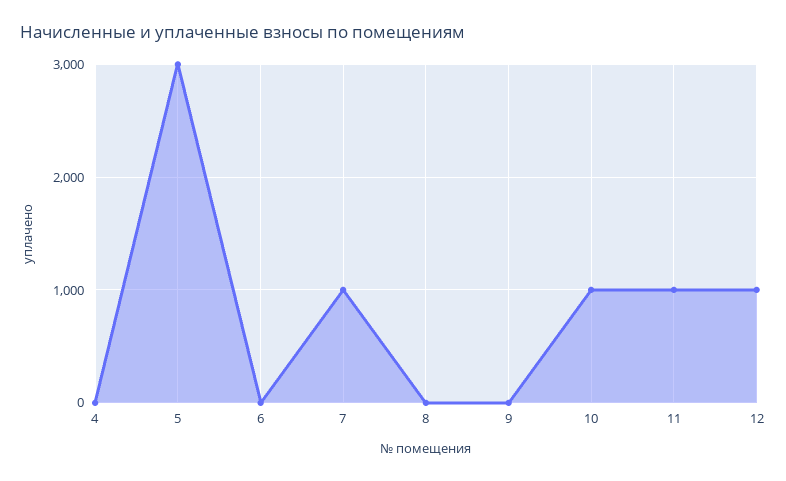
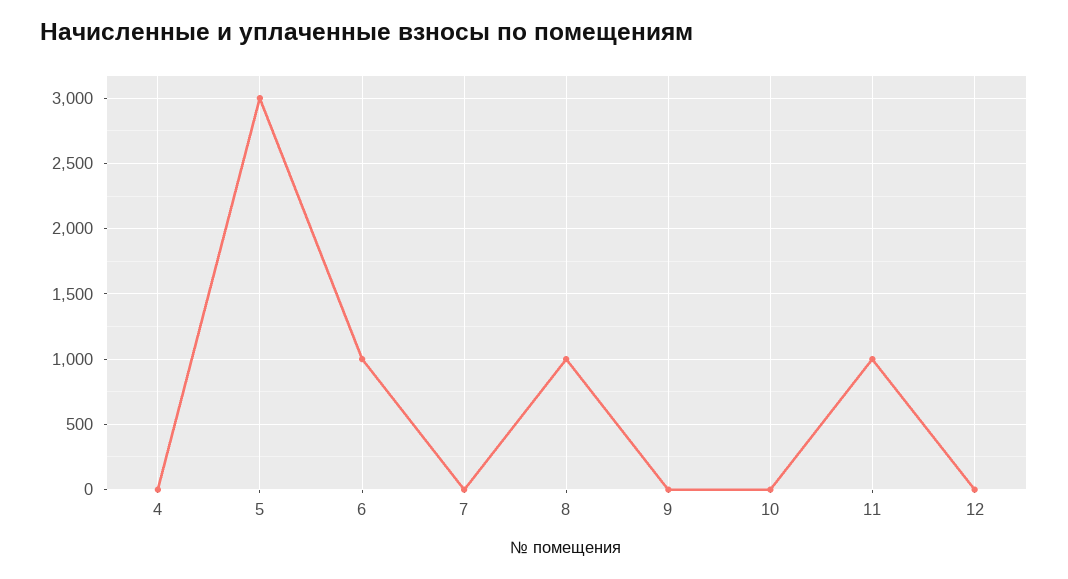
  {
    "4": 0,
    "5": 3000,
-   "6": 0,
+   "6": 1000,
-   "7": 1000,
+   "7": 0,
-   "8": 0,
+   "8": 1000,
    "9": 0,
-   "10": 1000,
+   "10": 0,
    "11": 1000,
-   "12": 1000
+   "12": 0
  }

